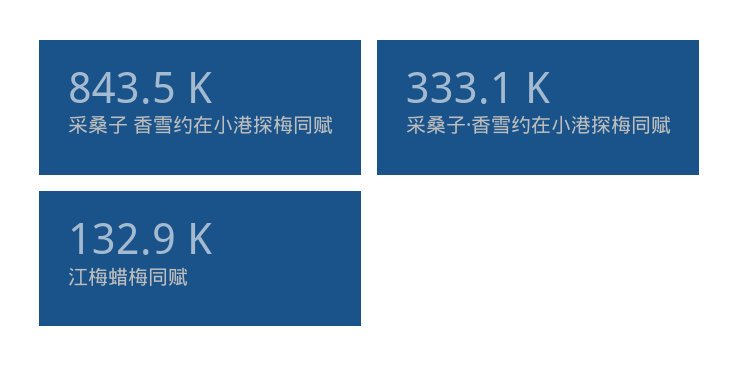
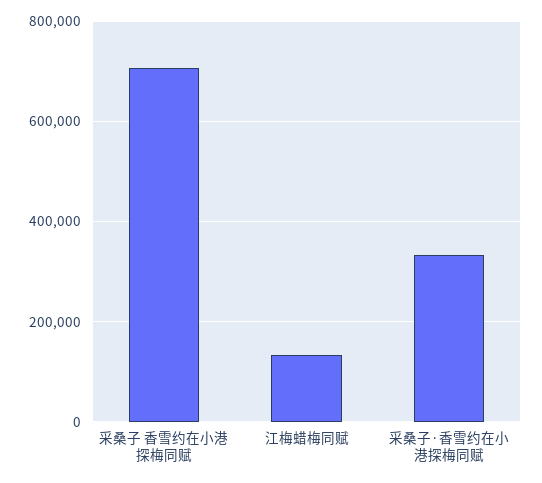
  {
-   "采桑子 香雪约在小港探梅同赋": 843500,
+   "采桑子 香雪约在小港探梅同赋": 700000,
    "采桑子·香雪约在小港探梅同赋": 333100,
    "江梅蜡梅同赋": 132900
  }

